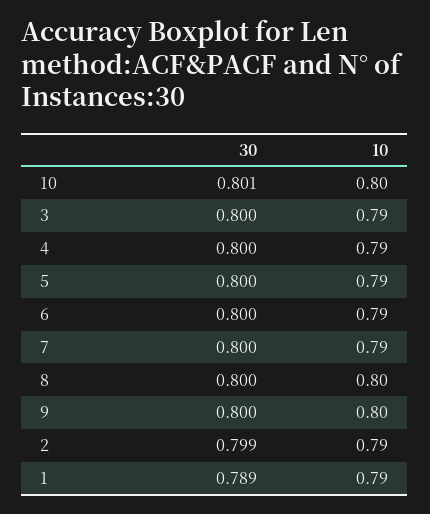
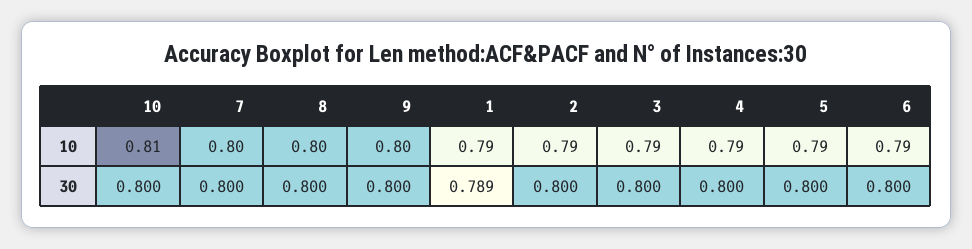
  {
    "30": {
-     "10": 0.801,
+     "10": 0.8,
      "3": 0.8,
      "4": 0.8,
      "5": 0.8,
      "6": 0.8,
      "7": 0.8,
      "8": 0.8,
      "9": 0.8,
-     "2": 0.799,
+     "2": 0.8,
      "1": 0.789
    },
    "10": {
-     "10": 0.8,
+     "10": 0.81,
      "3": 0.79,
      "4": 0.79,
      "5": 0.79,
      "6": 0.79,
-     "7": 0.79,
+     "7": 0.8,
      "8": 0.8,
      "9": 0.8,
      "2": 0.79,
      "1": 0.79
    }
  }

